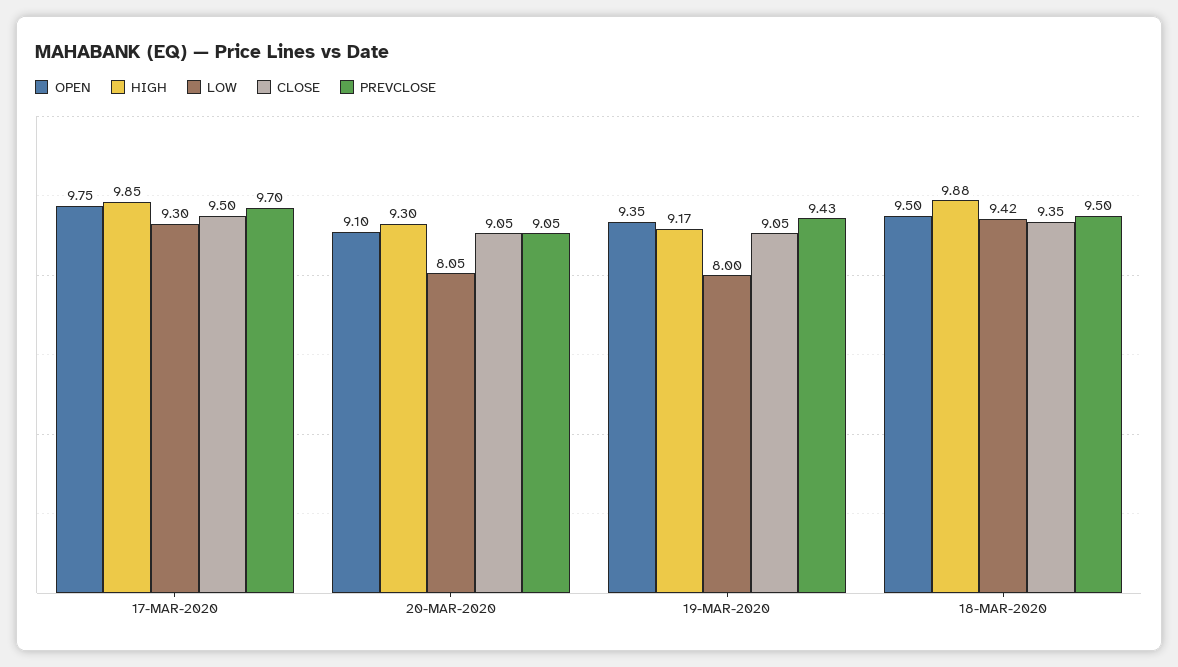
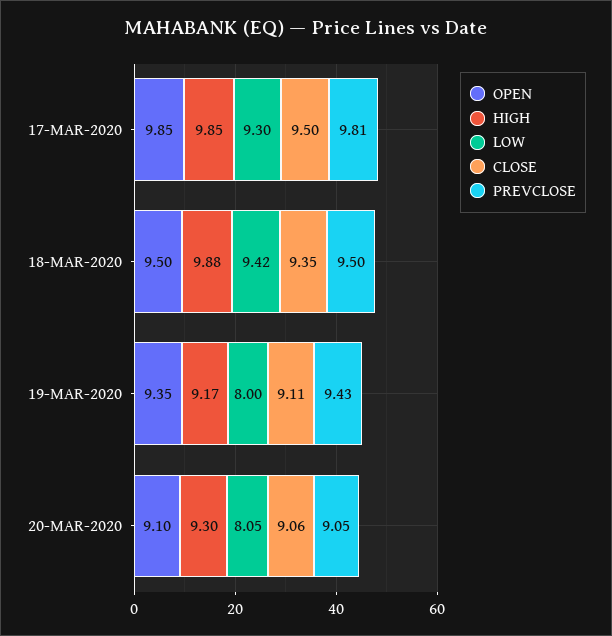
  {
    "OPEN": {
-     "17-MAR-2020": 9.75,
+     "17-MAR-2020": 9.85,
      "20-MAR-2020": 9.1,
      "19-MAR-2020": 9.35,
      "18-MAR-2020": 9.5
    },
    "HIGH": {
      "17-MAR-2020": 9.85,
      "20-MAR-2020": 9.3,
      "19-MAR-2020": 9.17,
      "18-MAR-2020": 9.88
    },
    "LOW": {
      "17-MAR-2020": 9.3,
      "20-MAR-2020": 8.05,
      "19-MAR-2020": 8,
      "18-MAR-2020": 9.42
    },
    "CLOSE": {
      "17-MAR-2020": 9.5,
-     "20-MAR-2020": 9.05,
+     "20-MAR-2020": 9.06,
-     "19-MAR-2020": 9.05,
+     "19-MAR-2020": 9.11,
      "18-MAR-2020": 9.35
    },
    "PREVCLOSE": {
-     "17-MAR-2020": 9.7,
+     "17-MAR-2020": 9.81,
      "20-MAR-2020": 9.05,
      "19-MAR-2020": 9.43,
      "18-MAR-2020": 9.5
    }
  }

